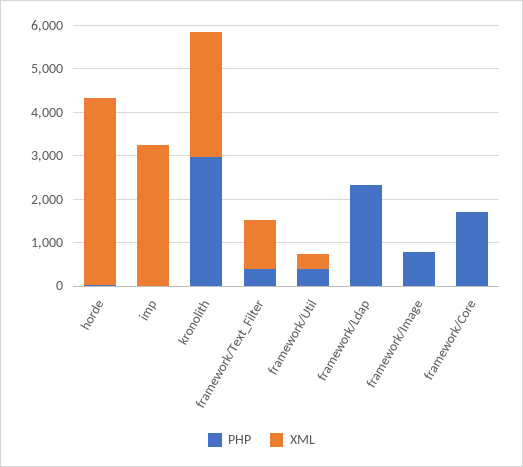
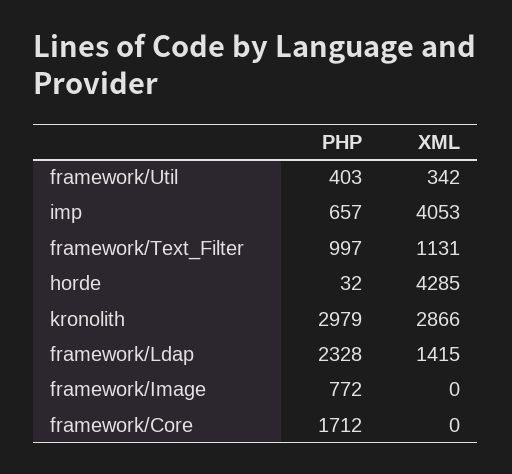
  {
    "PHP": {
      "horde": 32,
-     "imp": 0,
+     "imp": 657,
      "kronolith": 2979,
-     "framework/Text_Filter": 400,
+     "framework/Text_Filter": 997,
      "framework/Util": 403,
      "framework/Ldap": 2328,
      "framework/Image": 772,
      "framework/Core": 1712
    },
    "XML": {
      "horde": 4285,
-     "imp": 3200,
+     "imp": 4053,
      "kronolith": 2866,
      "framework/Text_Filter": 1131,
      "framework/Util": 342,
-     "framework/Ldap": 0,
+     "framework/Ldap": 1415,
      "framework/Image": 0,
      "framework/Core": 0
    }
  }

